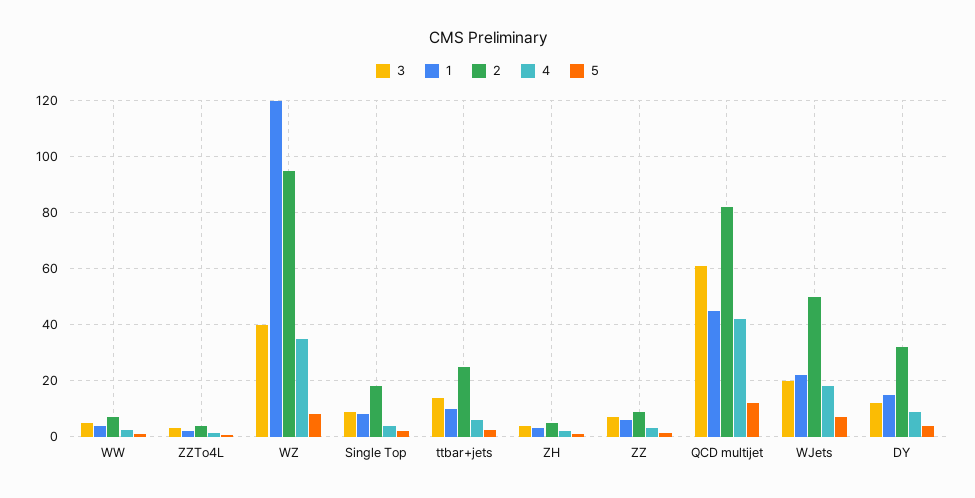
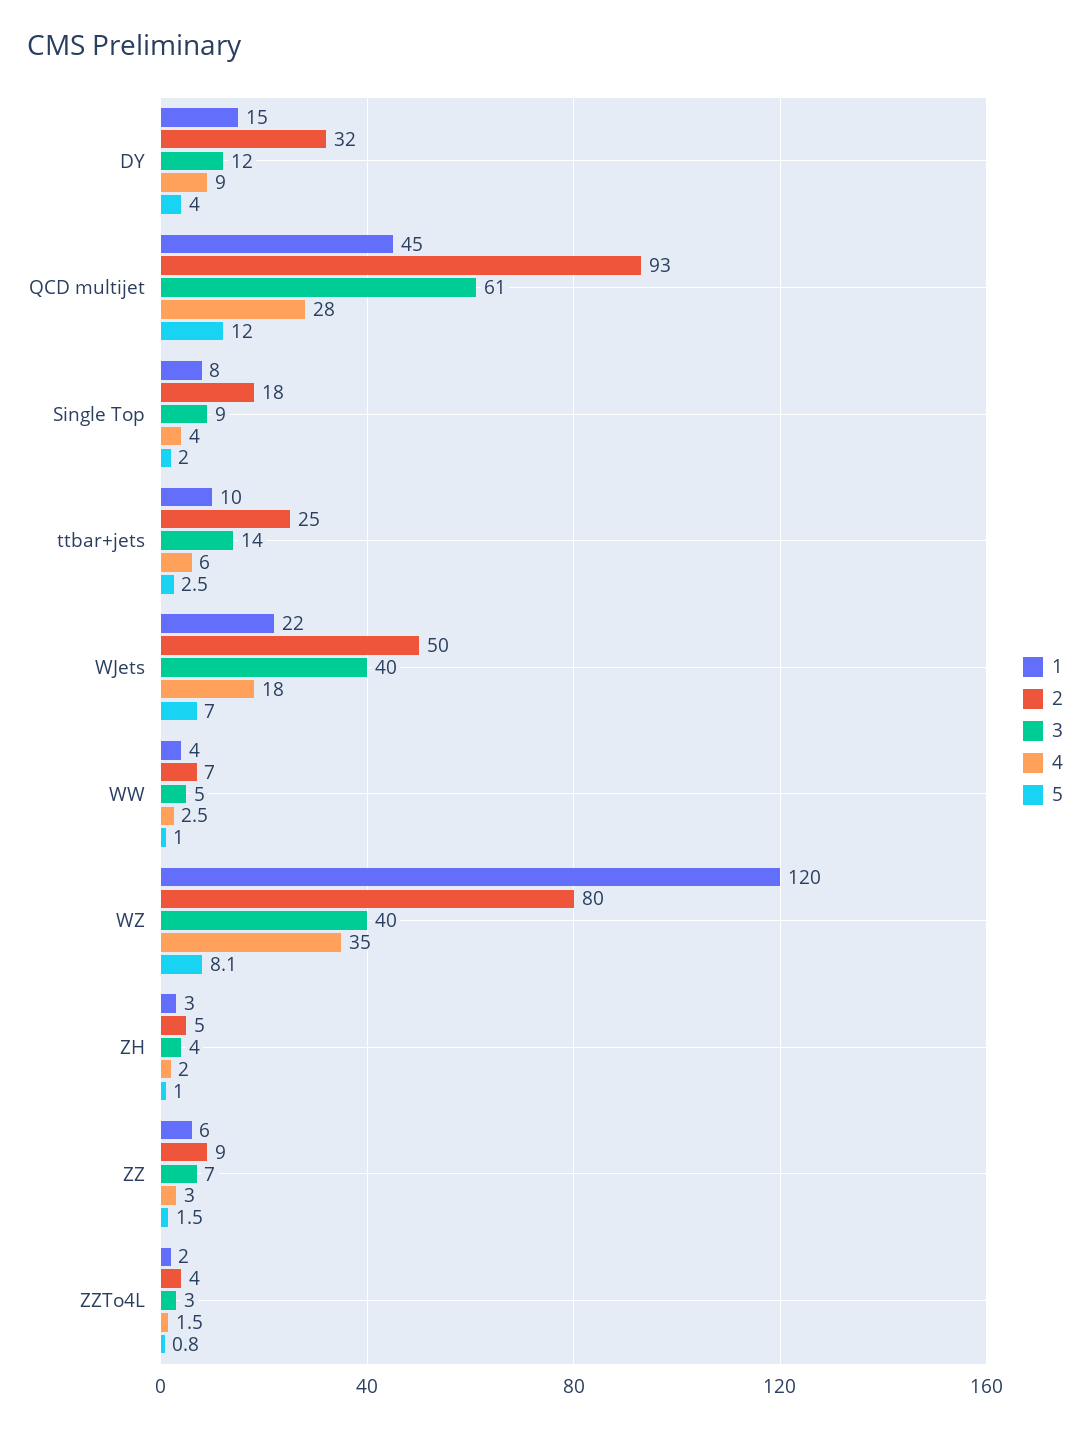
  {
    "3": {
      "WW": 5,
      "ZZTo4L": 3,
      "WZ": 40,
      "Single Top": 9,
      "ttbar+jets": 14,
      "ZH": 4,
      "ZZ": 7,
      "QCD multijet": 61,
-     "WJets": 20,
+     "WJets": 40,
      "DY": 12
    },
    "1": {
      "WW": 4,
      "ZZTo4L": 2,
      "WZ": 120,
      "Single Top": 8,
      "ttbar+jets": 10,
      "ZH": 3,
      "ZZ": 6,
      "QCD multijet": 45,
      "WJets": 22,
      "DY": 15
    },
    "2": {
      "WW": 7,
      "ZZTo4L": 4,
-     "WZ": 95,
+     "WZ": 80,
      "Single Top": 18,
      "ttbar+jets": 25,
      "ZH": 5,
      "ZZ": 9,
-     "QCD multijet": 82.5,
+     "QCD multijet": 93,
      "WJets": 50,
      "DY": 32
    },
    "4": {
      "WW": 2.5,
      "ZZTo4L": 1.5,
      "WZ": 35,
      "Single Top": 4,
      "ttbar+jets": 6,
      "ZH": 2,
      "ZZ": 3,
-     "QCD multijet": 42.5,
+     "QCD multijet": 28,
      "WJets": 18,
      "DY": 9
    },
    "5": {
      "WW": 1,
      "ZZTo4L": 0.8,
      "WZ": 8.1,
      "Single Top": 2,
      "ttbar+jets": 2.5,
      "ZH": 1,
      "ZZ": 1.5,
      "QCD multijet": 12,
      "WJets": 7,
      "DY": 4
    }
  }

